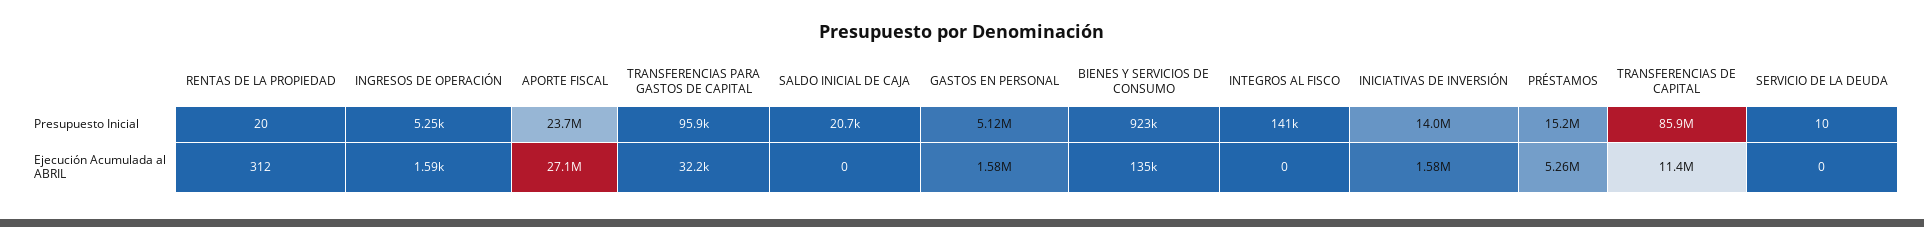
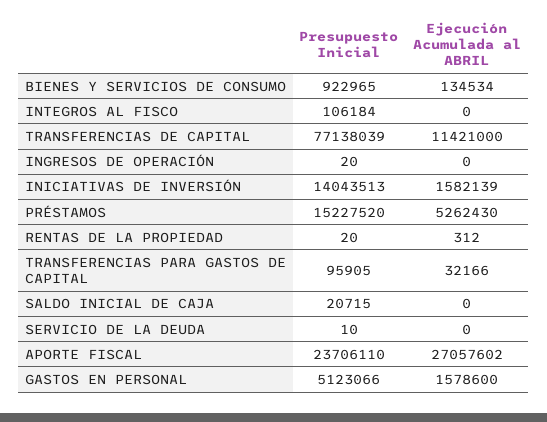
  {
    "RENTAS DE LA PROPIEDAD": {
      "Presupuesto Inicial": 20,
      "Ejecución Acumulada al ABRIL": 312
    },
    "INGRESOS DE OPERACIÓN": {
-     "Presupuesto Inicial": 5250,
+     "Presupuesto Inicial": 20,
-     "Ejecución Acumulada al ABRIL": 1590
+     "Ejecución Acumulada al ABRIL": 0
    },
    "APORTE FISCAL": {
      "Presupuesto Inicial": 23706110,
      "Ejecución Acumulada al ABRIL": 27057602
    },
    "TRANSFERENCIAS PARA GASTOS DE CAPITAL": {
      "Presupuesto Inicial": 95905,
      "Ejecución Acumulada al ABRIL": 32166
    },
    "SALDO INICIAL DE CAJA": {
      "Presupuesto Inicial": 20715,
      "Ejecución Acumulada al ABRIL": 0
    },
    "GASTOS EN PERSONAL": {
      "Presupuesto Inicial": 5123066,
      "Ejecución Acumulada al ABRIL": 1578600
    },
    "BIENES Y SERVICIOS DE CONSUMO": {
      "Presupuesto Inicial": 922965,
      "Ejecución Acumulada al ABRIL": 134534
    },
    "INTEGROS AL FISCO": {
-     "Presupuesto Inicial": 141000,
+     "Presupuesto Inicial": 106184,
      "Ejecución Acumulada al ABRIL": 0
    },
    "INICIATIVAS DE INVERSIÓN": {
      "Presupuesto Inicial": 14043513,
      "Ejecución Acumulada al ABRIL": 1582139
    },
    "PRÉSTAMOS": {
      "Presupuesto Inicial": 15227520,
      "Ejecución Acumulada al ABRIL": 5262430
    },
    "TRANSFERENCIAS DE CAPITAL": {
-     "Presupuesto Inicial": 85900000,
+     "Presupuesto Inicial": 77138039,
      "Ejecución Acumulada al ABRIL": 11421000
    },
    "SERVICIO DE LA DEUDA": {
      "Presupuesto Inicial": 10,
      "Ejecución Acumulada al ABRIL": 0
    }
  }

